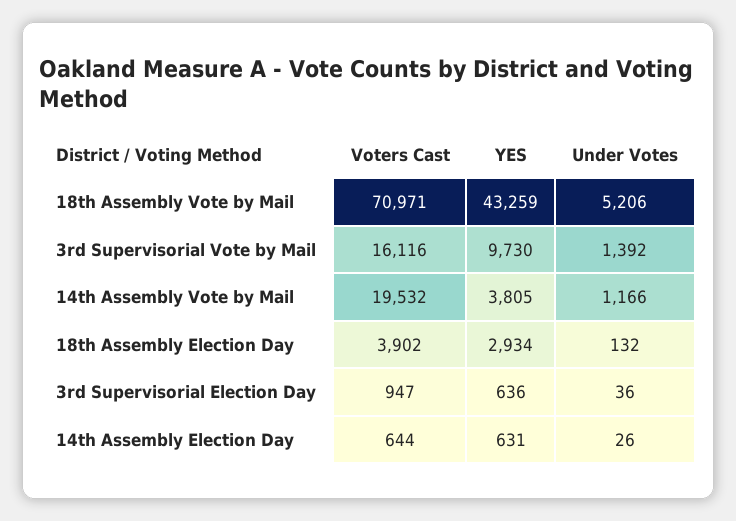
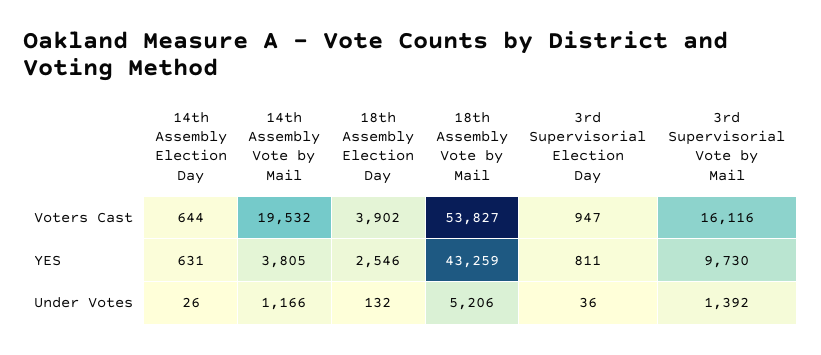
  {
    "Voters Cast": {
-     "18th Assembly Vote by Mail": 70971,
+     "18th Assembly Vote by Mail": 53827,
      "3rd Supervisorial Vote by Mail": 16116,
      "14th Assembly Vote by Mail": 19532,
      "18th Assembly Election Day": 3902,
      "3rd Supervisorial Election Day": 947,
      "14th Assembly Election Day": 644
    },
    "YES": {
      "18th Assembly Vote by Mail": 43259,
      "3rd Supervisorial Vote by Mail": 9730,
      "14th Assembly Vote by Mail": 3805,
-     "18th Assembly Election Day": 2934,
+     "18th Assembly Election Day": 2546,
-     "3rd Supervisorial Election Day": 636,
+     "3rd Supervisorial Election Day": 811,
      "14th Assembly Election Day": 631
    },
    "Under Votes": {
      "18th Assembly Vote by Mail": 5206,
      "3rd Supervisorial Vote by Mail": 1392,
      "14th Assembly Vote by Mail": 1166,
      "18th Assembly Election Day": 132,
      "3rd Supervisorial Election Day": 36,
      "14th Assembly Election Day": 26
    }
  }

